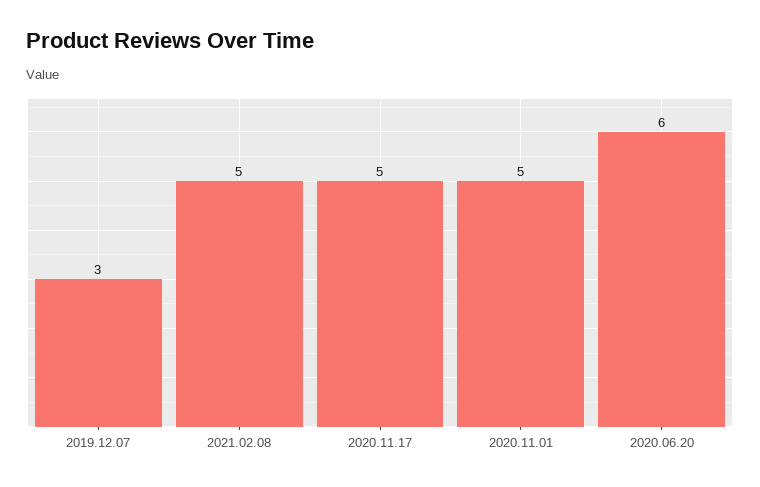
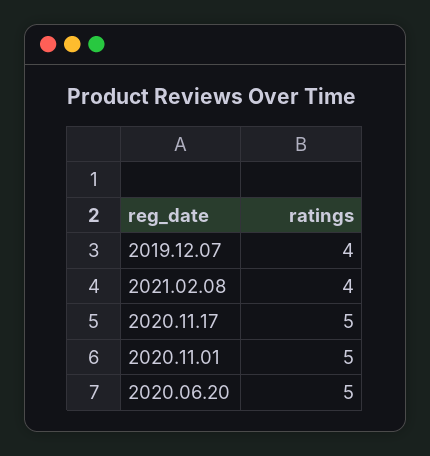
  {
-   "2019.12.07": 3,
+   "2019.12.07": 4,
-   "2021.02.08": 5,
+   "2021.02.08": 4,
    "2020.11.17": 5,
    "2020.11.01": 5,
-   "2020.06.20": 6
+   "2020.06.20": 5
  }

